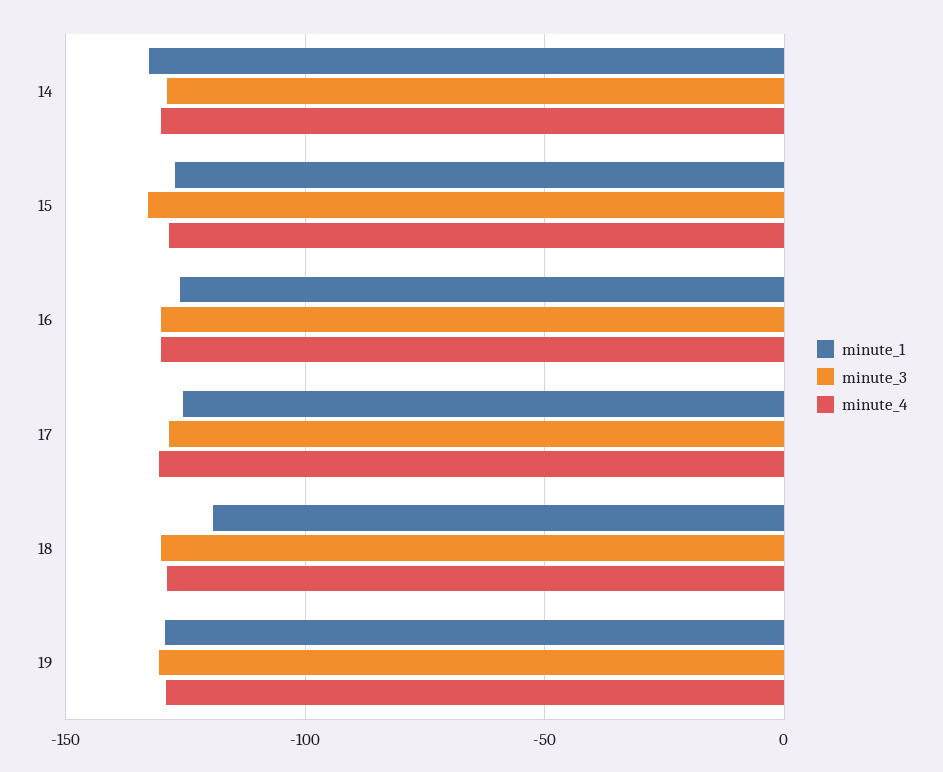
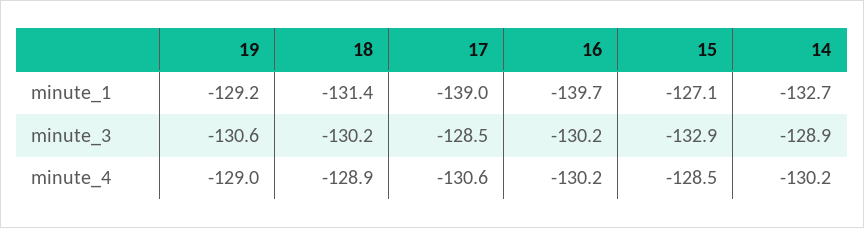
  {
    "minute_1": {
      "14": -132.7,
      "15": -127.1,
-     "16": -125,
+     "16": -139.7,
-     "17": -125,
+     "17": -139,
-     "18": -120,
+     "18": -131.4,
      "19": -129.2
    },
    "minute_3": {
      "14": -128.9,
      "15": -132.9,
      "16": -130.2,
      "17": -128.5,
      "18": -130.2,
      "19": -130.6
    },
    "minute_4": {
      "14": -130.2,
      "15": -128.5,
      "16": -130.2,
      "17": -130.6,
      "18": -128.9,
      "19": -129
    }
  }

